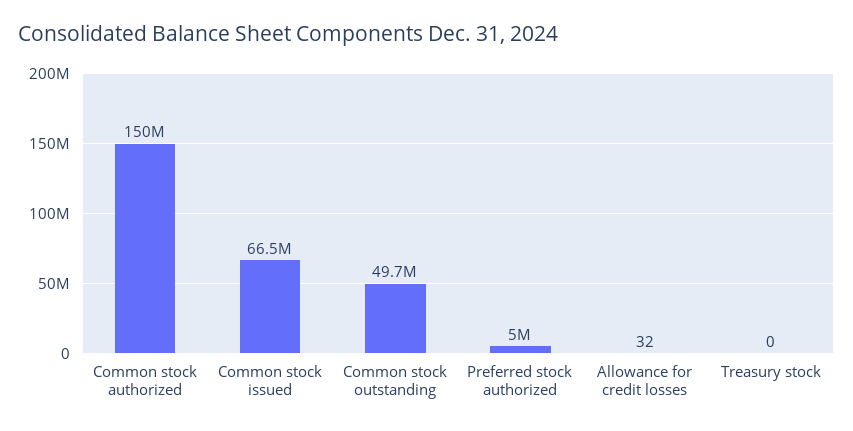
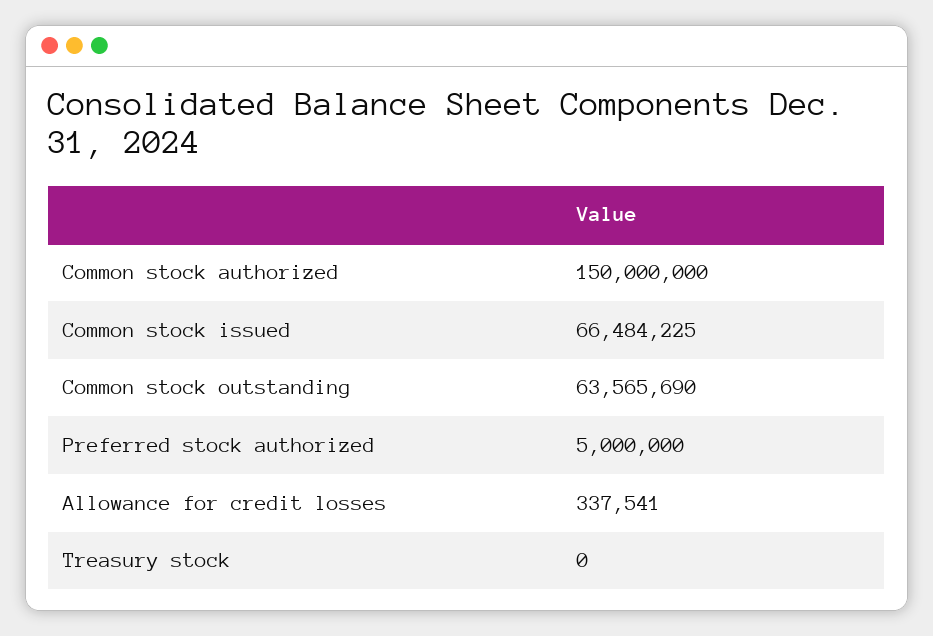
  {
    "Common stock authorized": 150000000,
    "Common stock issued": 66484225,
-   "Common stock outstanding": 49700000,
+   "Common stock outstanding": 63565690,
    "Preferred stock authorized": 5000000,
-   "Allowance for credit losses": 32,
+   "Allowance for credit losses": 337541,
    "Treasury stock": 0
  }

